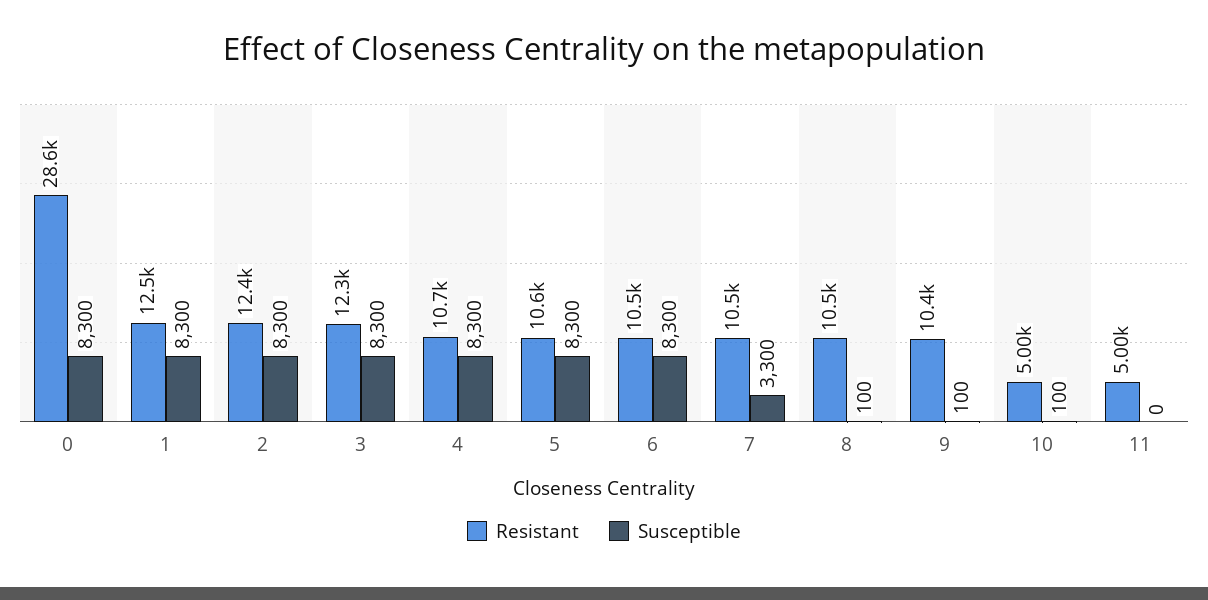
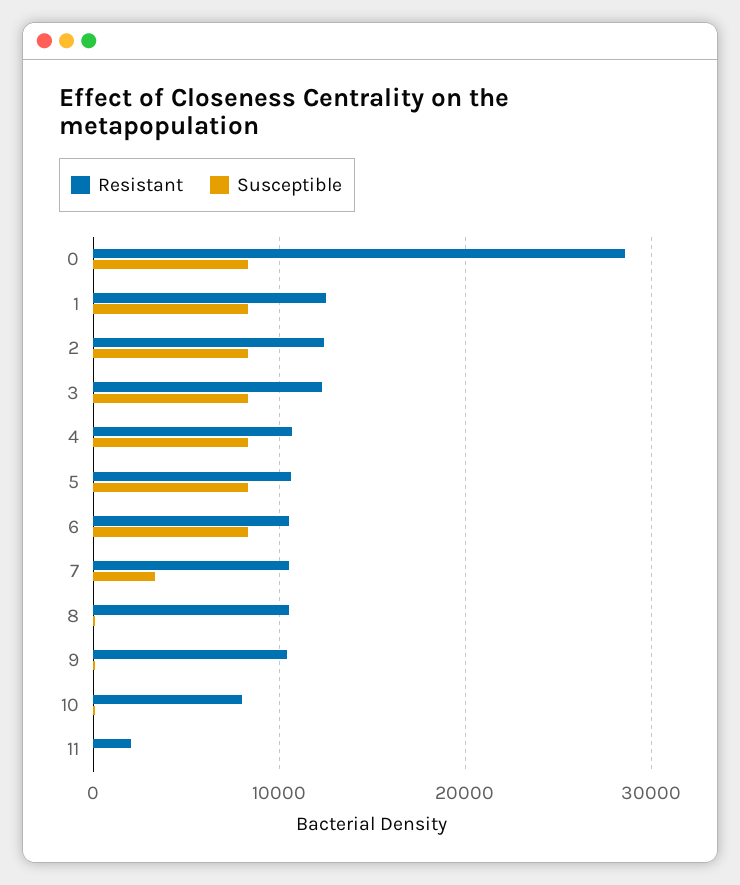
  {
    "Resistant": {
      "0": 28600,
      "1": 12500,
      "2": 12400,
      "3": 12300,
      "4": 10700,
      "5": 10600,
      "6": 10500,
      "7": 10500,
      "8": 10500,
      "9": 10400,
-     "10": 5000,
+     "10": 8000,
-     "11": 5000
+     "11": 2000
    },
    "Susceptible": {
      "0": 8300,
      "1": 8300,
      "2": 8300,
      "3": 8300,
      "4": 8300,
      "5": 8300,
      "6": 8300,
      "7": 3300,
      "8": 100,
      "9": 100,
      "10": 100,
      "11": 0
    }
  }

